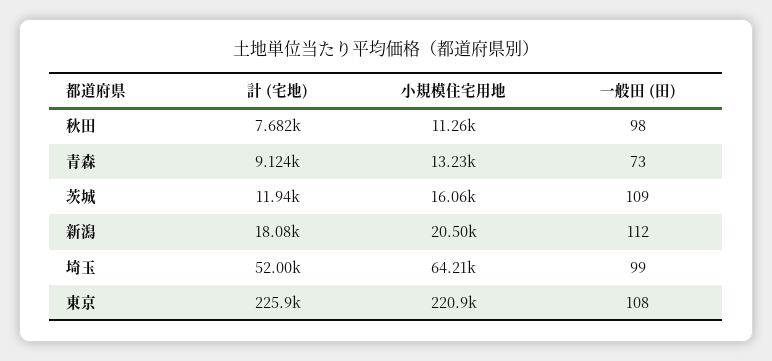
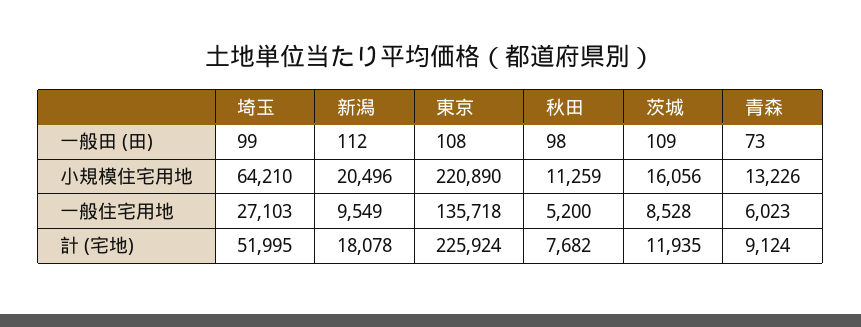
  {
    "計 (宅地)": {
      "秋田": 7682,
      "青森": 9124,
      "茨城": 11935,
      "新潟": 18078,
      "埼玉": 51995,
      "東京": 225924
    },
    "小規模住宅用地": {
      "秋田": 11259,
      "青森": 13226,
      "茨城": 16056,
      "新潟": 20496,
      "埼玉": 64210,
      "東京": 220890
    },
    "一般田 (田)": {
      "秋田": 98,
      "青森": 73,
      "茨城": 109,
      "新潟": 112,
      "埼玉": 99,
      "東京": 108
-   }
+   },
+   "一般住宅用地": {
+     "埼玉": 27103,
+     "新潟": 9549,
+     "東京": 135718,
+     "秋田": 5200,
+     "茨城": 8528,
+     "青森": 6023
+   }
  }

